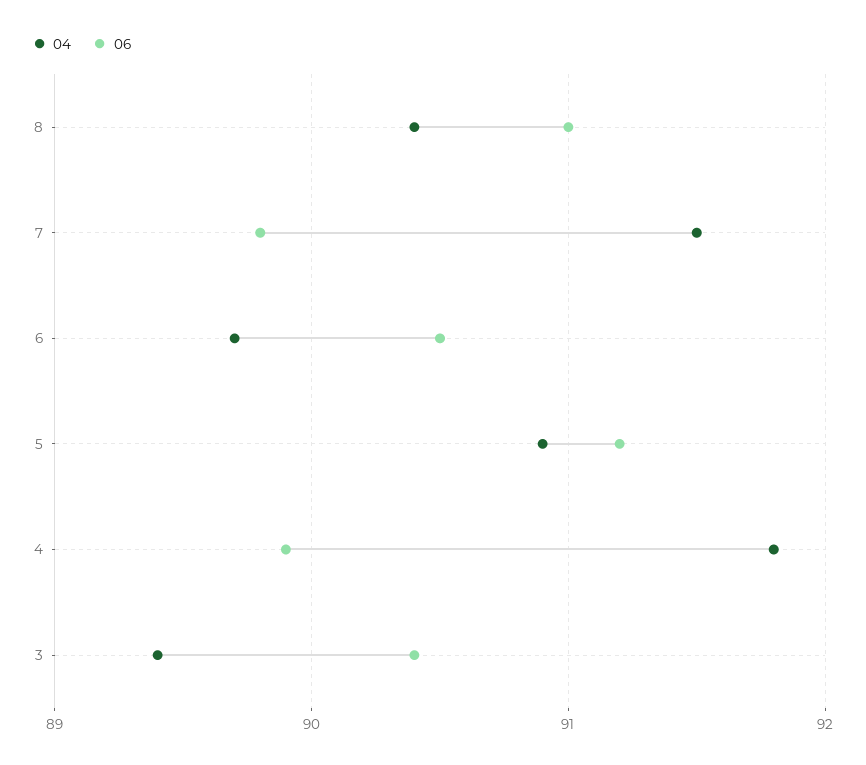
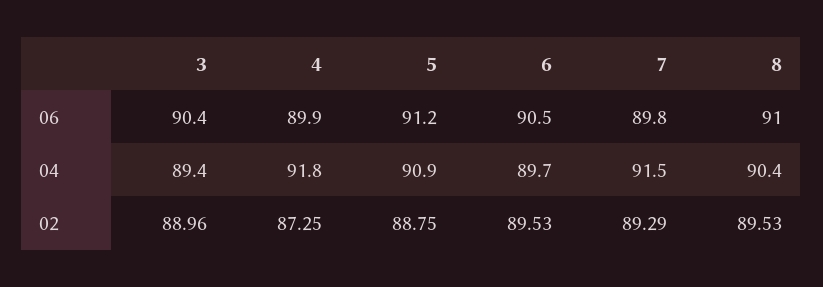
  {
    "04": {
      "8": 90.4,
      "7": 91.5,
      "6": 89.7,
      "5": 90.9,
      "4": 91.8,
      "3": 89.4
    },
    "06": {
      "8": 91,
      "7": 89.8,
      "6": 90.5,
      "5": 91.2,
      "4": 89.9,
      "3": 90.4
-   }
+   },
+   "02": {
+     "3": 88.96,
+     "4": 87.25,
+     "5": 88.75,
+     "6": 89.53,
+     "7": 89.29,
+     "8": 89.53
+   }
  }

